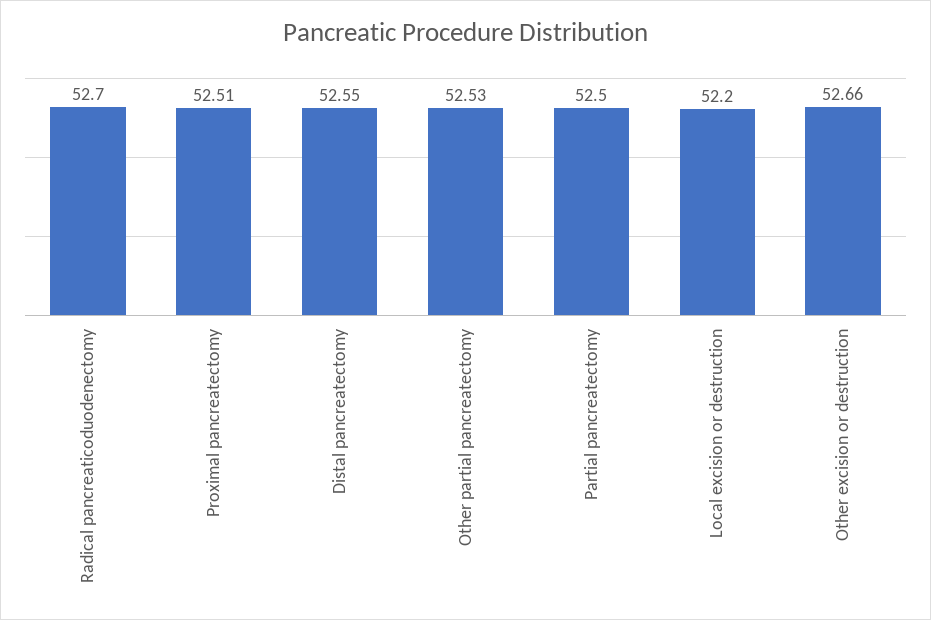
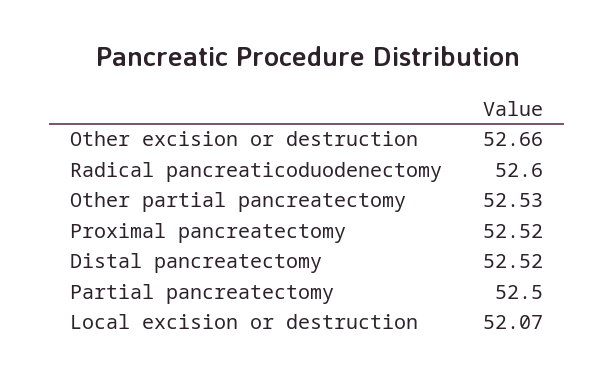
  {
-   "Radical pancreaticoduodenectomy": 52.7,
+   "Radical pancreaticoduodenectomy": 52.6,
-   "Proximal pancreatectomy": 52.51,
+   "Proximal pancreatectomy": 52.52,
-   "Distal pancreatectomy": 52.55,
+   "Distal pancreatectomy": 52.52,
    "Other partial pancreatectomy": 52.53,
    "Partial pancreatectomy": 52.5,
-   "Local excision or destruction": 52.2,
+   "Local excision or destruction": 52.07,
    "Other excision or destruction": 52.66
  }

